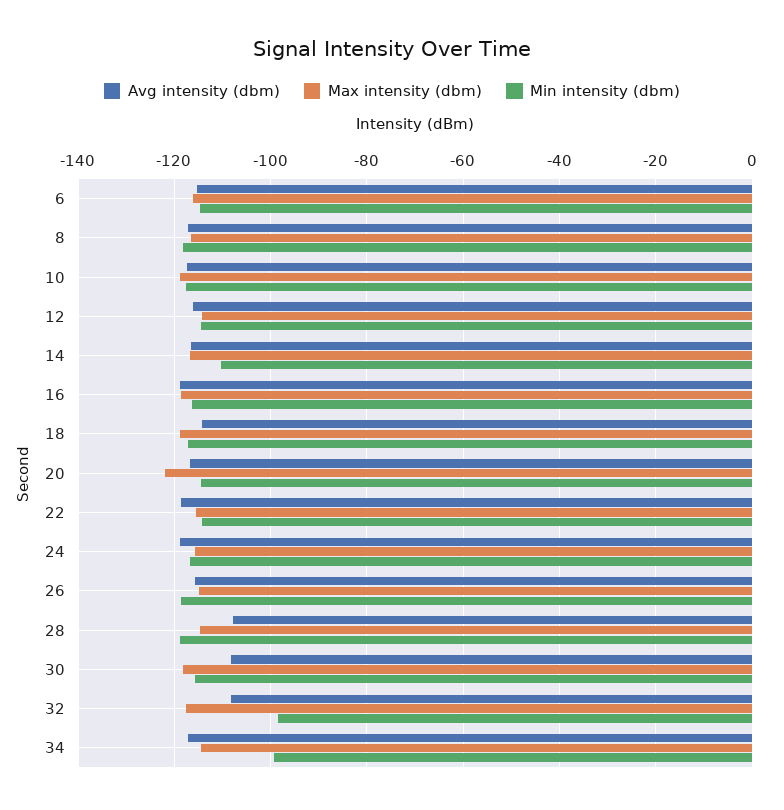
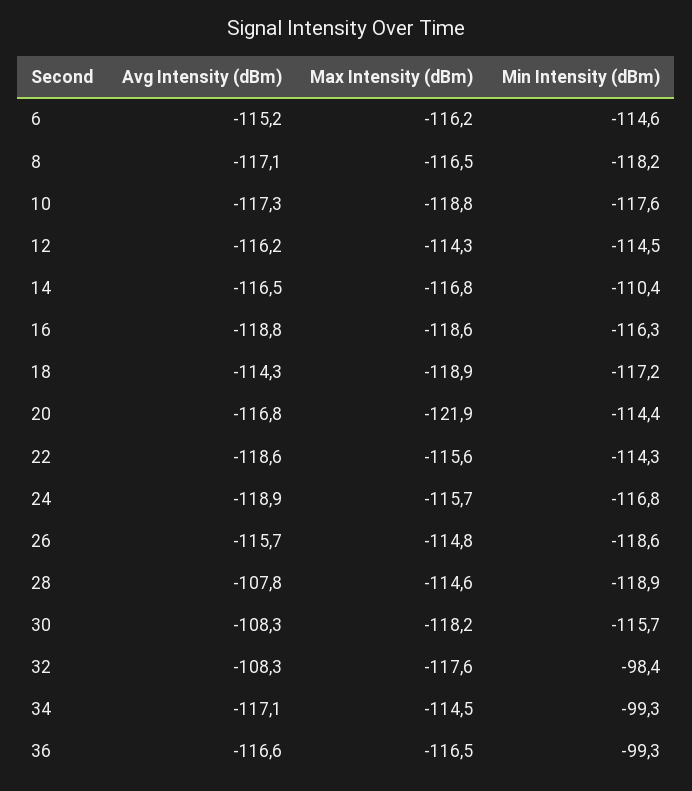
  {
    "Avg intensity (dbm)": {
      "6": -115.2,
      "8": -117.1,
      "10": -117.3,
      "12": -116.2,
      "14": -116.5,
      "16": -118.8,
      "18": -114.3,
      "20": -116.8,
      "22": -118.6,
      "24": -118.9,
      "26": -115.7,
      "28": -107.8,
      "30": -108.3,
      "32": -108.3,
-     "34": -117.1
+     "34": -117.1,
+     "36": -116.6
    },
    "Max intensity (dbm)": {
      "6": -116.2,
      "8": -116.5,
      "10": -118.8,
      "12": -114.3,
      "14": -116.8,
      "16": -118.6,
      "18": -118.9,
      "20": -121.9,
      "22": -115.6,
      "24": -115.7,
      "26": -114.8,
      "28": -114.6,
      "30": -118.2,
      "32": -117.6,
-     "34": -114.5
+     "34": -114.5,
+     "36": -116.5
    },
    "Min intensity (dbm)": {
      "6": -114.6,
      "8": -118.2,
      "10": -117.6,
      "12": -114.5,
      "14": -110.4,
      "16": -116.3,
      "18": -117.2,
      "20": -114.4,
      "22": -114.3,
      "24": -116.8,
      "26": -118.6,
      "28": -118.9,
      "30": -115.7,
      "32": -98.4,
-     "34": -99.3
+     "34": -99.3,
+     "36": -99.3
    }
  }

